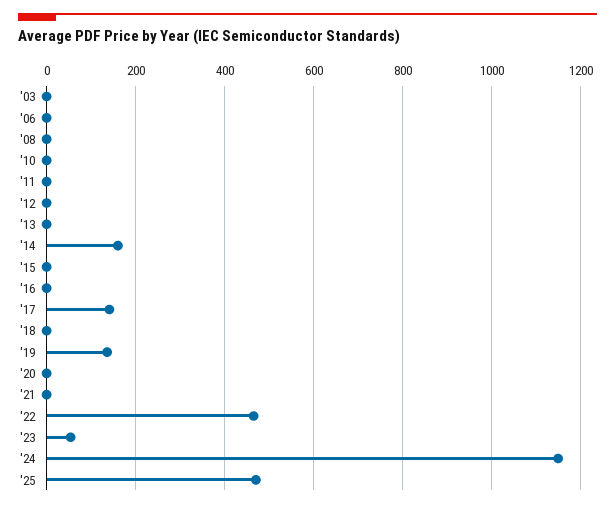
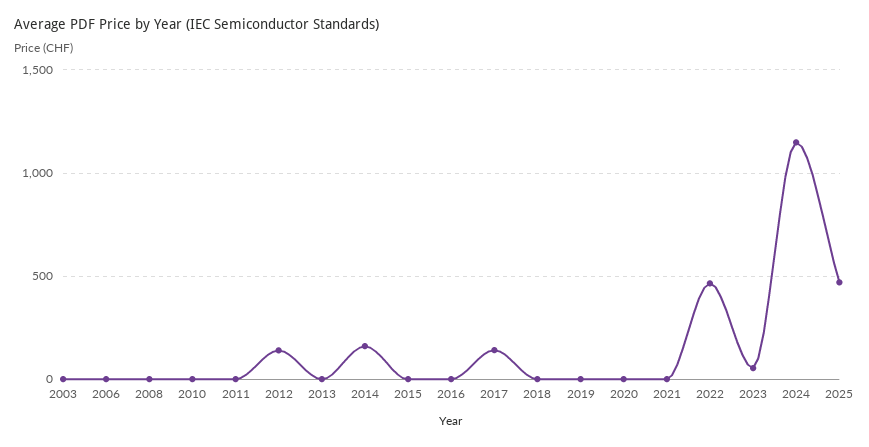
  {
    "'03": 0,
    "'06": 0,
    "'08": 0,
    "'10": 0,
    "'11": 0,
-   "'12": 0,
+   "'12": 150,
    "'13": 0,
    "'14": 160,
    "'15": 0,
    "'16": 0,
    "'17": 140,
    "'18": 0,
-   "'19": 140,
+   "'19": 0,
    "'20": 0,
    "'21": 0,
    "'22": 460,
    "'23": 60,
    "'24": 1140,
    "'25": 480
  }

